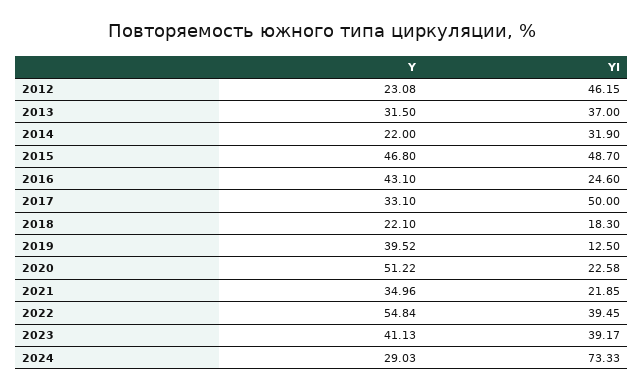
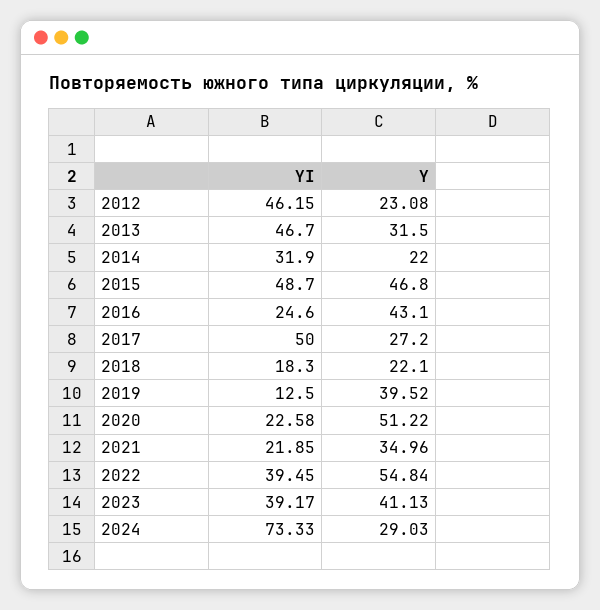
  {
    "Y": {
      "2012": 23.08,
      "2013": 31.5,
      "2014": 22,
      "2015": 46.8,
      "2016": 43.1,
-     "2017": 33.1,
+     "2017": 27.2,
      "2018": 22.1,
      "2019": 39.52,
      "2020": 51.22,
      "2021": 34.96,
      "2022": 54.84,
      "2023": 41.13,
      "2024": 29.03
    },
    "YI": {
      "2012": 46.15,
-     "2013": 37,
+     "2013": 46.7,
      "2014": 31.9,
      "2015": 48.7,
      "2016": 24.6,
      "2017": 50,
      "2018": 18.3,
      "2019": 12.5,
      "2020": 22.58,
      "2021": 21.85,
      "2022": 39.45,
      "2023": 39.17,
      "2024": 73.33
    }
  }

